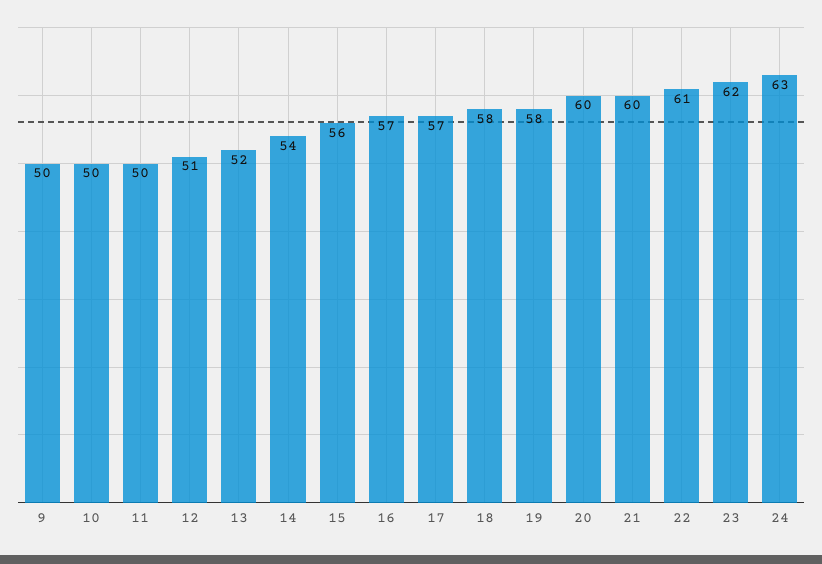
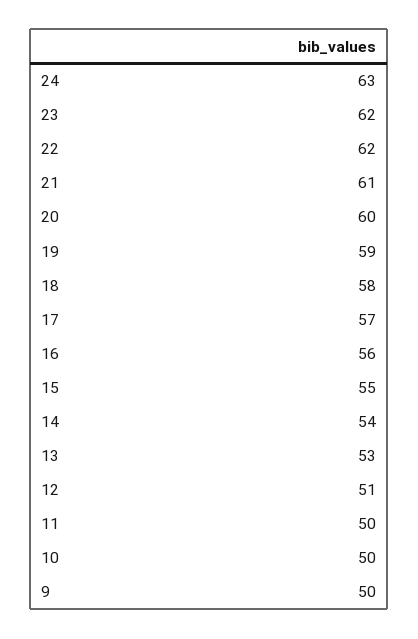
  {
    "9": 50,
    "10": 50,
    "11": 50,
    "12": 51,
-   "13": 52,
+   "13": 53,
    "14": 54,
-   "15": 56,
+   "15": 55,
-   "16": 57,
+   "16": 56,
    "17": 57,
    "18": 58,
-   "19": 58,
+   "19": 59,
    "20": 60,
-   "21": 60,
+   "21": 61,
-   "22": 61,
+   "22": 62,
    "23": 62,
    "24": 63
  }

